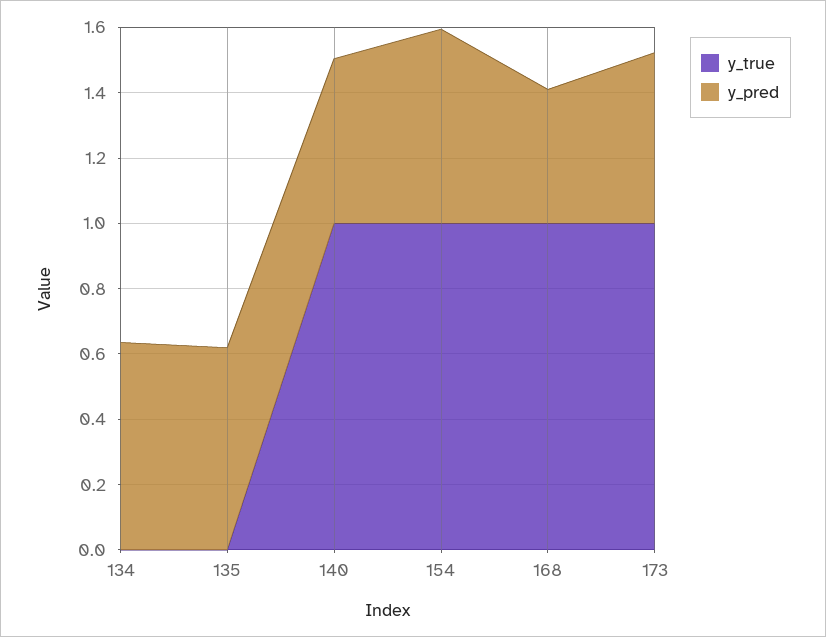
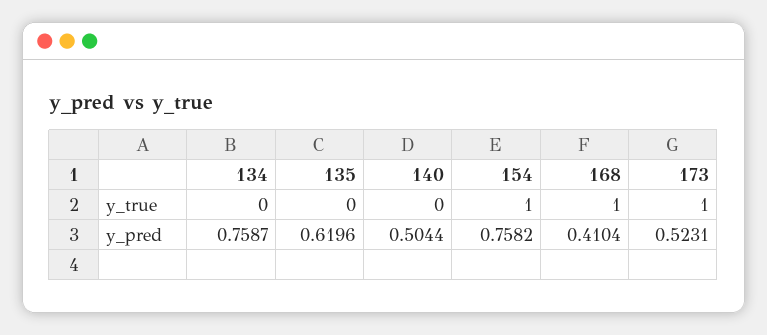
  {
    "y_true": {
      "134": 0,
      "135": 0,
-     "140": 1,
+     "140": 0,
      "154": 1,
      "168": 1,
      "173": 1
    },
    "y_pred": {
-     "134": 0.65,
+     "134": 0.7587,
      "135": 0.6196,
      "140": 0.5044,
-     "154": 0.6,
+     "154": 0.7582,
      "168": 0.4104,
      "173": 0.5231
    }
  }

